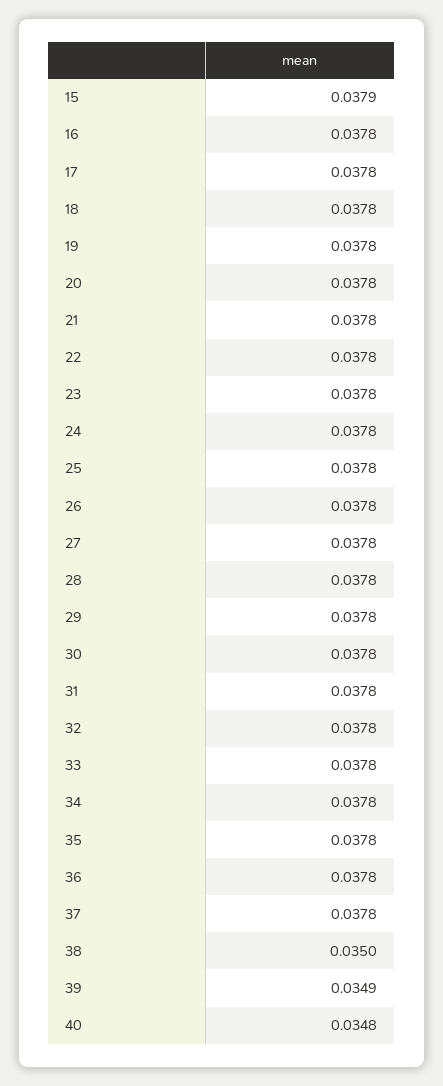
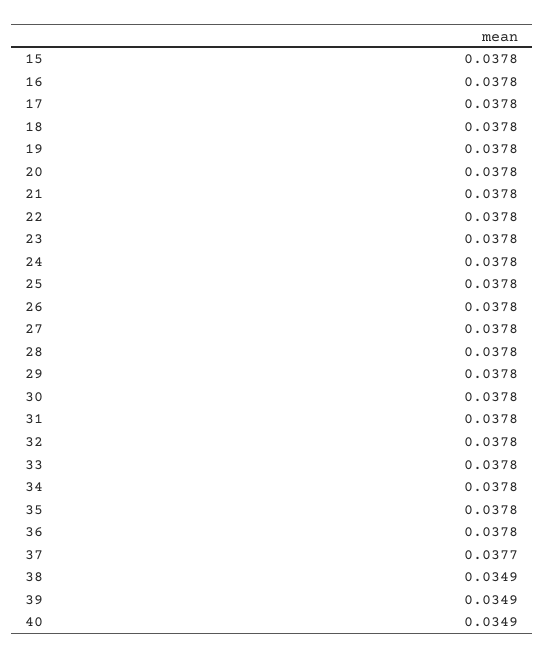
  {
-   "15": 0.0379,
+   "15": 0.0378,
    "16": 0.0378,
    "17": 0.0378,
    "18": 0.0378,
    "19": 0.0378,
    "20": 0.0378,
    "21": 0.0378,
    "22": 0.0378,
    "23": 0.0378,
    "24": 0.0378,
    "25": 0.0378,
    "26": 0.0378,
    "27": 0.0378,
    "28": 0.0378,
    "29": 0.0378,
    "30": 0.0378,
    "31": 0.0378,
    "32": 0.0378,
    "33": 0.0378,
    "34": 0.0378,
    "35": 0.0378,
    "36": 0.0378,
-   "37": 0.0378,
+   "37": 0.0377,
-   "38": 0.035,
+   "38": 0.0349,
    "39": 0.0349,
-   "40": 0.0348
+   "40": 0.0349
  }

